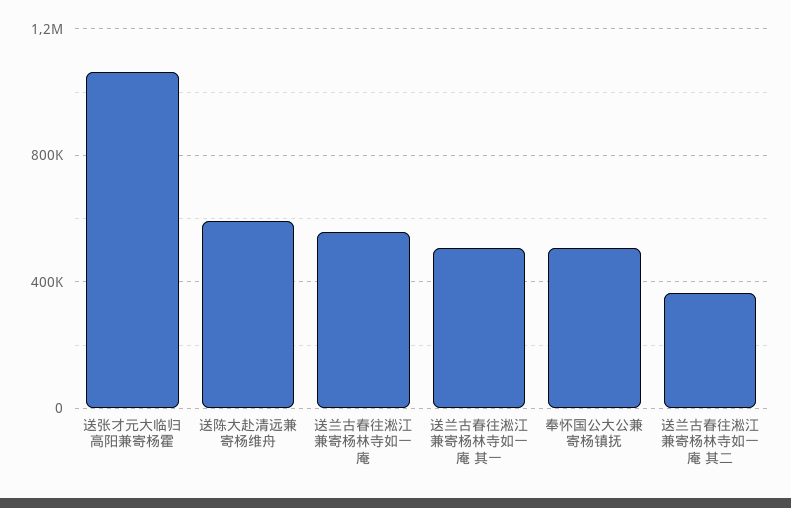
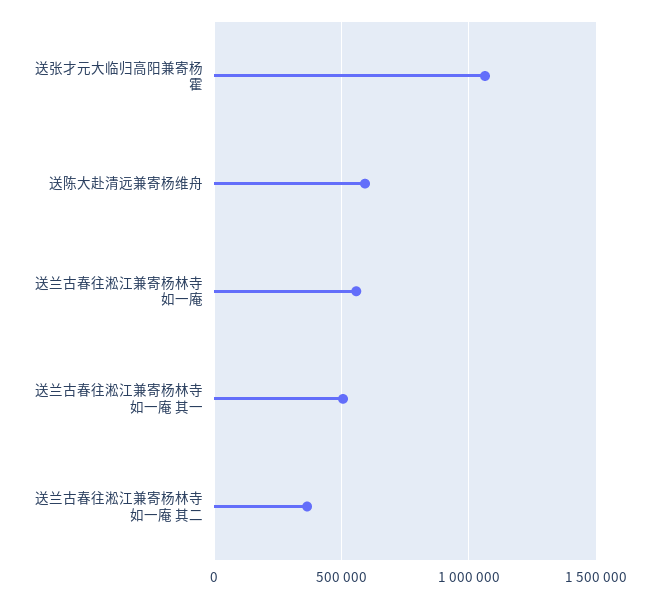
  {
    "送张才元大临归高阳兼寄杨霍": 1050000,
    "送陈大赴清远兼寄杨维舟": 600000,
    "送兰古春往淞江兼寄杨林寺如一庵": 550000,
    "送兰古春往淞江兼寄杨林寺如一庵 其一": 500000,
-   "奉怀国公大公兼寄杨镇抚": 500000,
    "送兰古春往淞江兼寄杨林寺如一庵 其二": 350000
  }

